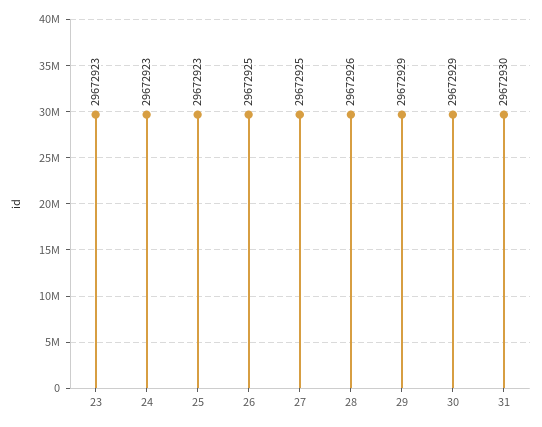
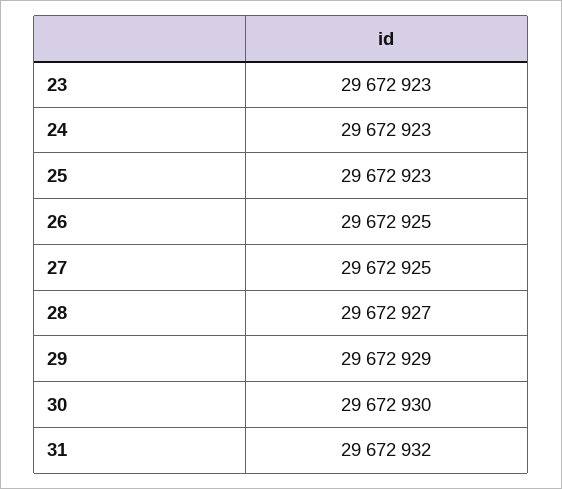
  {
    "23": 29672923,
    "24": 29672923,
    "25": 29672923,
    "26": 29672925,
    "27": 29672925,
-   "28": 29672926,
+   "28": 29672927,
    "29": 29672929,
-   "30": 29672929,
+   "30": 29672930,
-   "31": 29672930
+   "31": 29672932
  }

